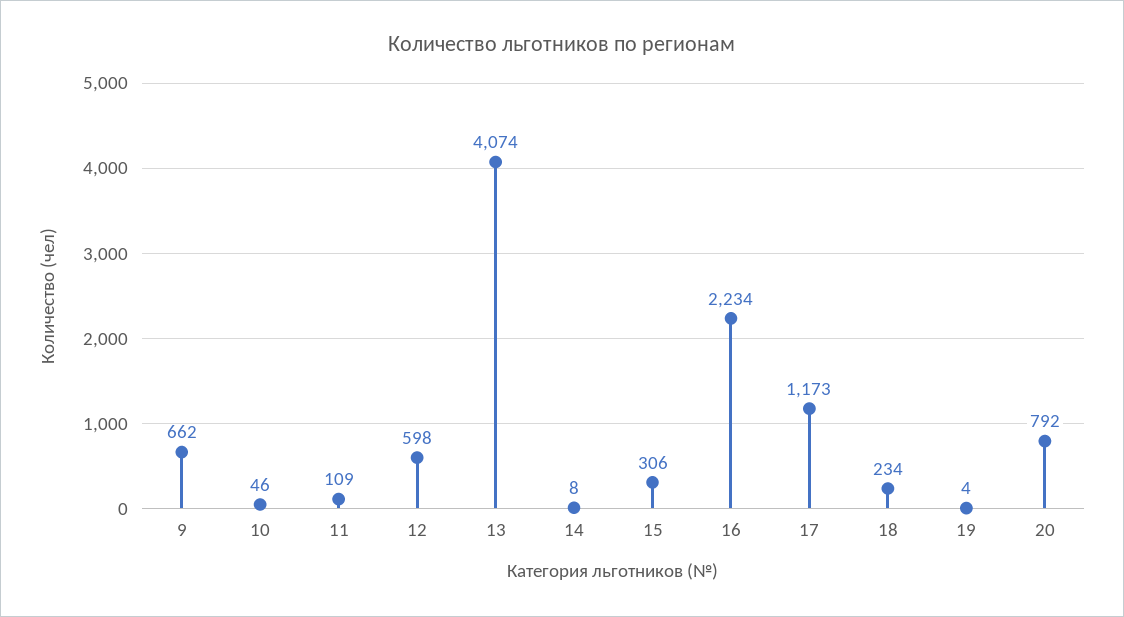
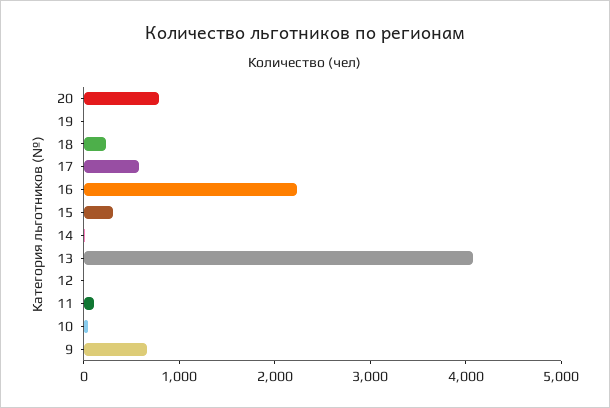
  {
    "9": 662,
    "10": 46,
    "11": 109,
-   "12": 598,
+   "12": 0,
    "13": 4074,
    "14": 8,
    "15": 306,
    "16": 2234,
-   "17": 1173,
+   "17": 600,
    "18": 234,
    "19": 4,
    "20": 792
  }

